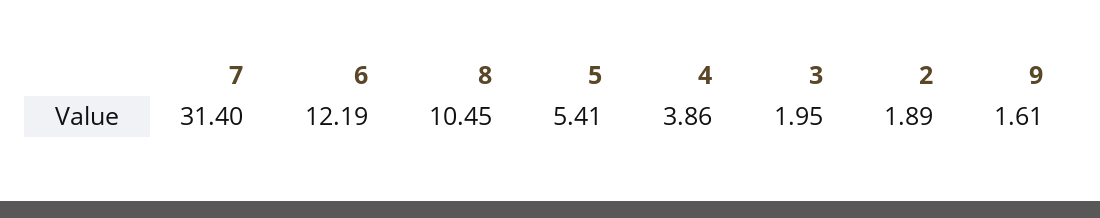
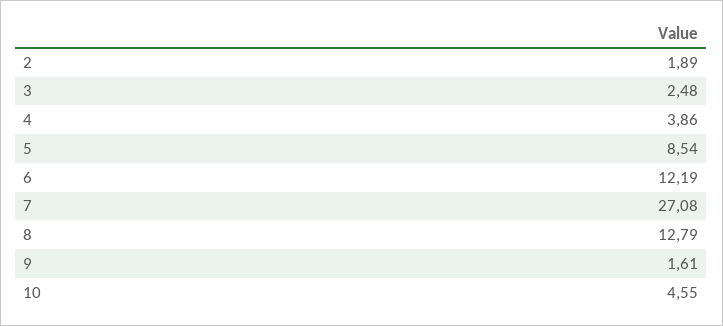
  {
-   "7": 31.4,
+   "7": 27.08,
    "6": 12.19,
-   "8": 10.45,
+   "8": 12.79,
-   "5": 5.41,
+   "5": 8.54,
    "4": 3.86,
-   "3": 1.95,
+   "3": 2.48,
    "2": 1.89,
-   "9": 1.61
+   "9": 1.61,
+   "10": 4.55
  }

